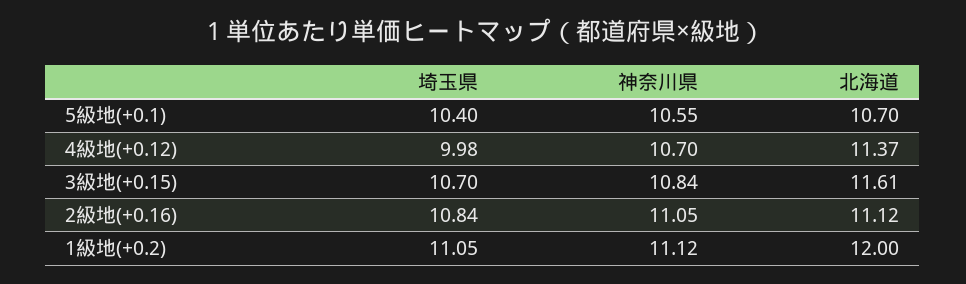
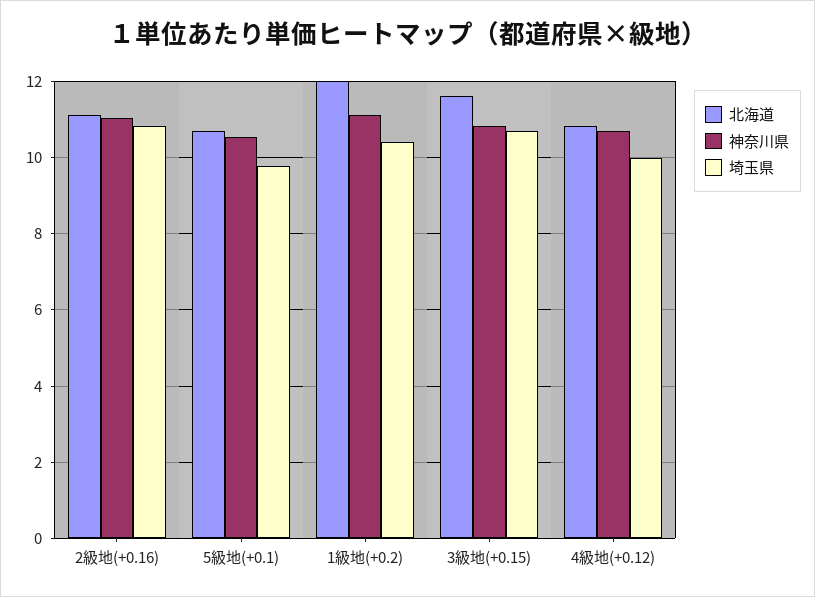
  {
    "埼玉県": {
-     "5級地(+0.1)": 10.4,
+     "5級地(+0.1)": 9.8,
      "4級地(+0.12)": 9.98,
      "3級地(+0.15)": 10.7,
      "2級地(+0.16)": 10.84,
-     "1級地(+0.2)": 11.05
+     "1級地(+0.2)": 10.4
    },
    "神奈川県": {
      "5級地(+0.1)": 10.55,
      "4級地(+0.12)": 10.7,
      "3級地(+0.15)": 10.84,
      "2級地(+0.16)": 11.05,
      "1級地(+0.2)": 11.12
    },
    "北海道": {
      "5級地(+0.1)": 10.7,
-     "4級地(+0.12)": 11.37,
+     "4級地(+0.12)": 10.8,
      "3級地(+0.15)": 11.61,
      "2級地(+0.16)": 11.12,
      "1級地(+0.2)": 12
    }
  }

